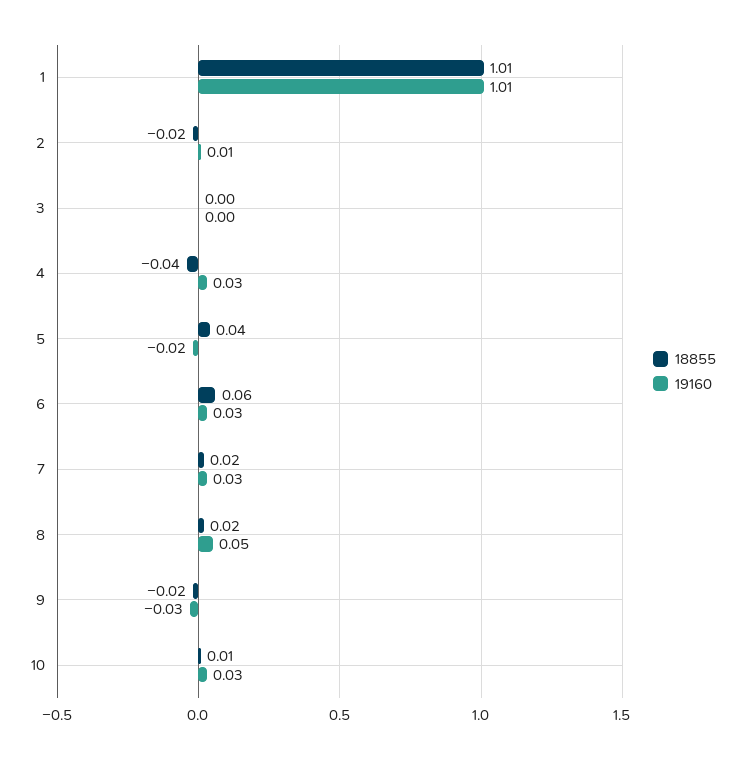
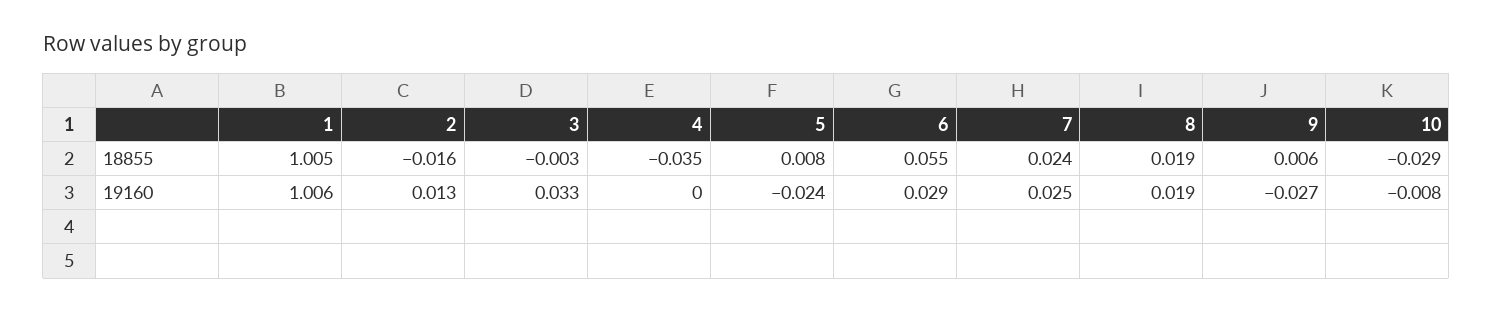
  {
    "18855": {
      "1": 1.005,
      "2": -0.016,
      "3": -0.003,
      "4": -0.035,
-     "5": 0.04,
+     "5": 0.008,
      "6": 0.055,
      "7": 0.024,
      "8": 0.019,
-     "9": -0.02,
+     "9": 0.006,
-     "10": 0.01
+     "10": -0.029
    },
    "19160": {
      "1": 1.006,
      "2": 0.013,
-     "3": 0,
+     "3": 0.033,
-     "4": 0.03,
+     "4": 0,
      "5": -0.024,
      "6": 0.029,
      "7": 0.025,
-     "8": 0.05,
+     "8": 0.019,
      "9": -0.027,
-     "10": 0.03
+     "10": -0.008
    }
  }

